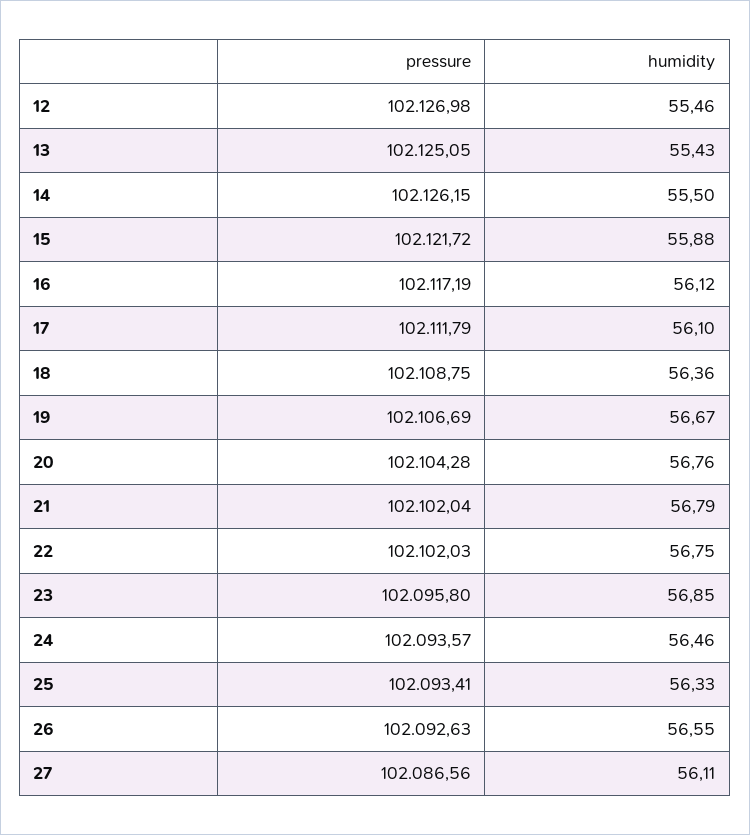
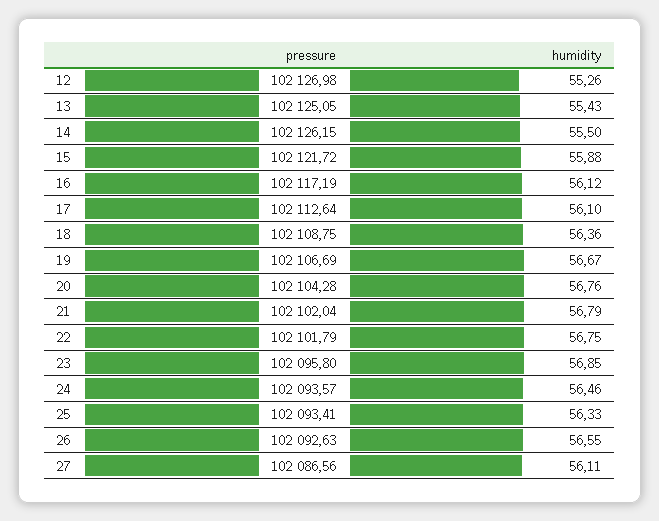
  {
    "pressure": {
      "12": 102126.98,
      "13": 102125.05,
      "14": 102126.15,
      "15": 102121.72,
      "16": 102117.19,
-     "17": 102111.79,
+     "17": 102112.64,
      "18": 102108.75,
      "19": 102106.69,
      "20": 102104.28,
      "21": 102102.04,
-     "22": 102102.03,
+     "22": 102101.79,
      "23": 102095.8,
      "24": 102093.57,
      "25": 102093.41,
      "26": 102092.63,
      "27": 102086.56
    },
    "humidity": {
-     "12": 55.46,
+     "12": 55.26,
      "13": 55.43,
      "14": 55.5,
      "15": 55.88,
      "16": 56.12,
      "17": 56.1,
      "18": 56.36,
      "19": 56.67,
      "20": 56.76,
      "21": 56.79,
      "22": 56.75,
      "23": 56.85,
      "24": 56.46,
      "25": 56.33,
      "26": 56.55,
      "27": 56.11
    }
  }

